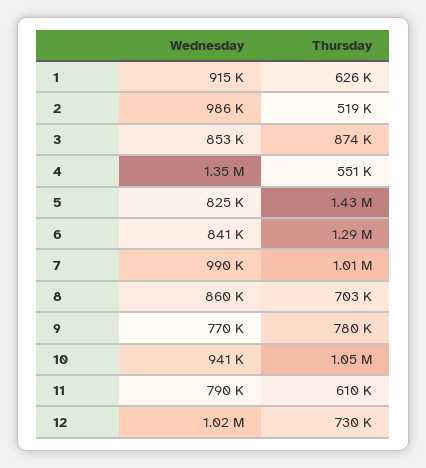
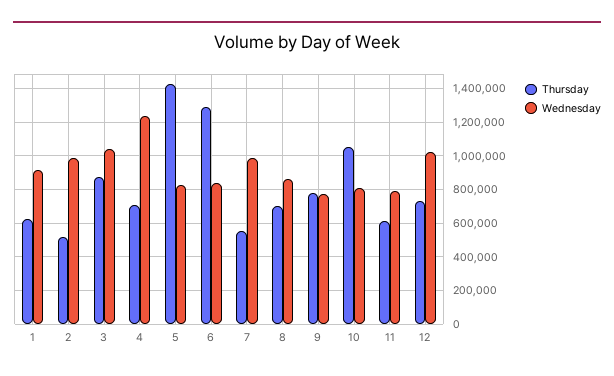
  {
    "Wednesday": {
      "1": 915000,
      "2": 986000,
-     "3": 853000,
+     "3": 1050000,
-     "4": 1350000,
+     "4": 1250000,
      "5": 825000,
      "6": 841000,
      "7": 990000,
      "8": 860000,
      "9": 770000,
-     "10": 941000,
+     "10": 800000,
      "11": 790000,
      "12": 1020000
    },
    "Thursday": {
      "1": 626000,
      "2": 519000,
      "3": 874000,
-     "4": 551000,
+     "4": 700000,
      "5": 1430000,
      "6": 1290000,
-     "7": 1010000,
+     "7": 550000,
      "8": 703000,
      "9": 780000,
      "10": 1050000,
      "11": 610000,
      "12": 730000
    }
  }

